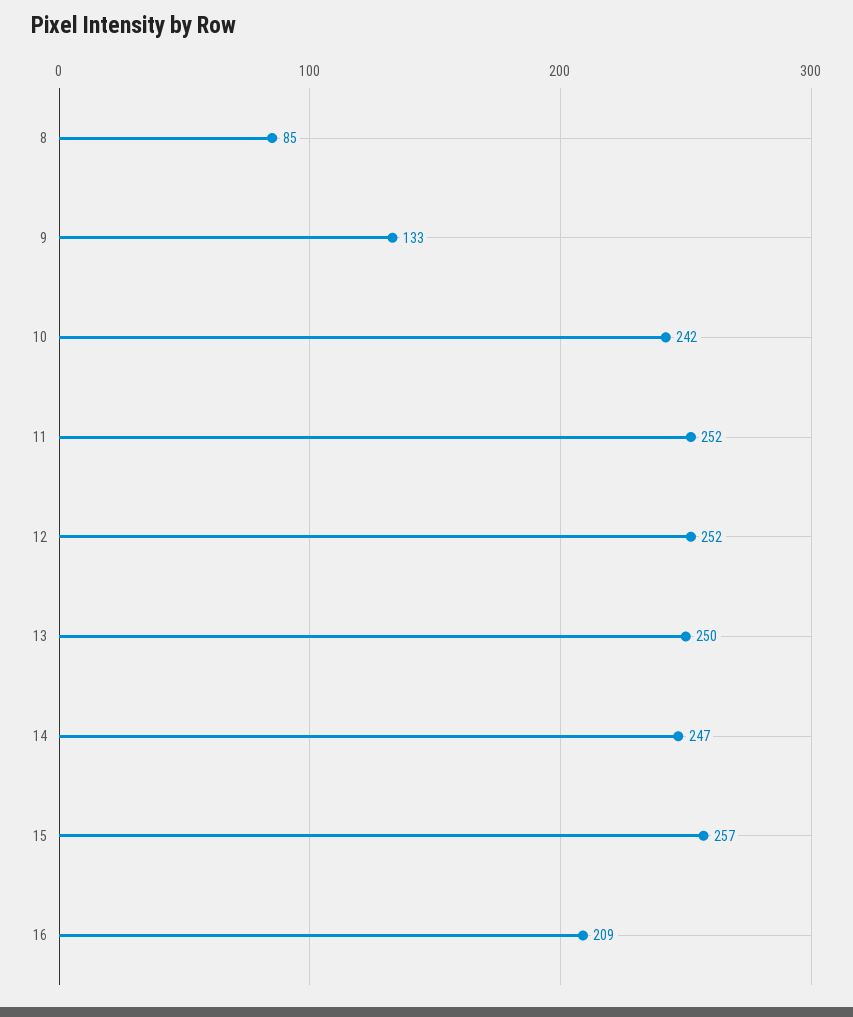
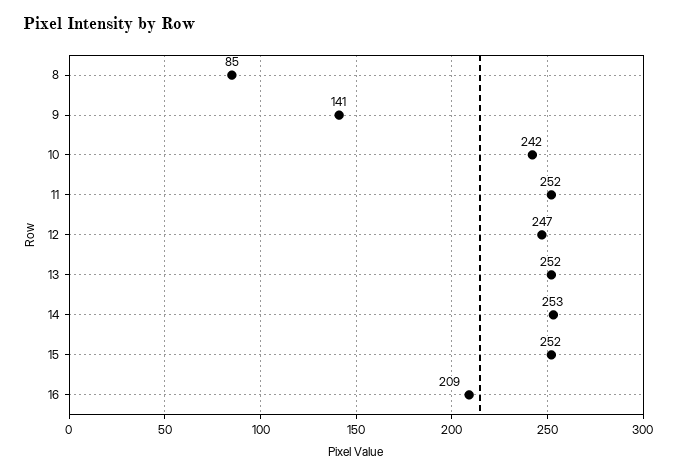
  {
    "8": 85,
-   "9": 133,
+   "9": 141,
    "10": 242,
    "11": 252,
-   "12": 252,
+   "12": 247,
-   "13": 250,
+   "13": 252,
-   "14": 247,
+   "14": 253,
-   "15": 257,
+   "15": 252,
    "16": 209
  }

